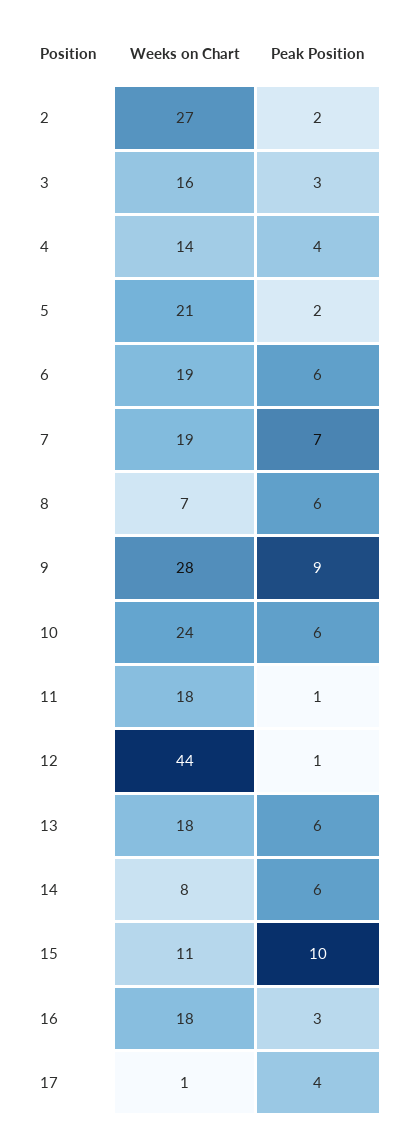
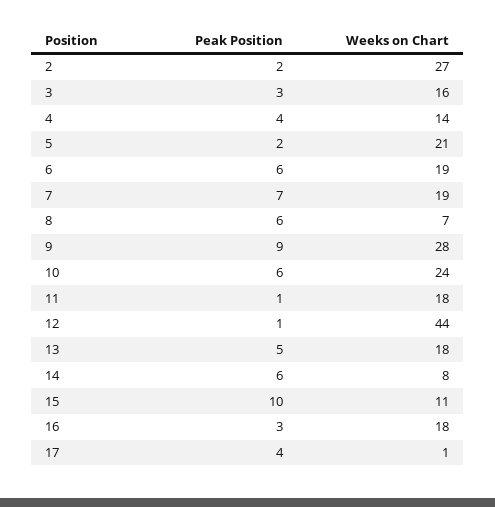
  {
    "Weeks on Chart": {
      "2": 27,
      "3": 16,
      "4": 14,
      "5": 21,
      "6": 19,
      "7": 19,
      "8": 7,
      "9": 28,
      "10": 24,
      "11": 18,
      "12": 44,
      "13": 18,
      "14": 8,
      "15": 11,
      "16": 18,
      "17": 1
    },
    "Peak Position": {
      "2": 2,
      "3": 3,
      "4": 4,
      "5": 2,
      "6": 6,
      "7": 7,
      "8": 6,
      "9": 9,
      "10": 6,
      "11": 1,
      "12": 1,
-     "13": 6,
+     "13": 5,
      "14": 6,
      "15": 10,
      "16": 3,
      "17": 4
    }
  }

